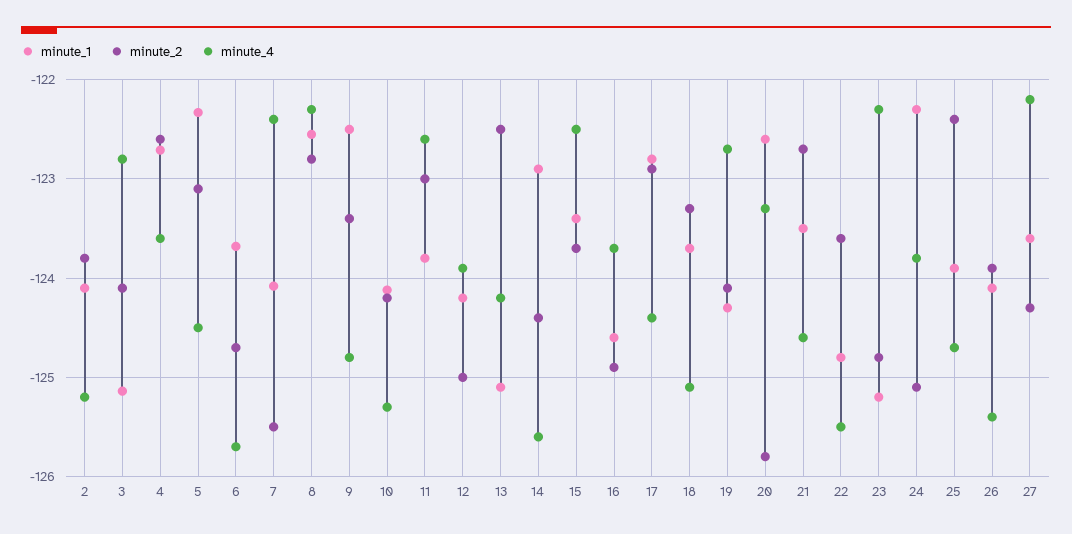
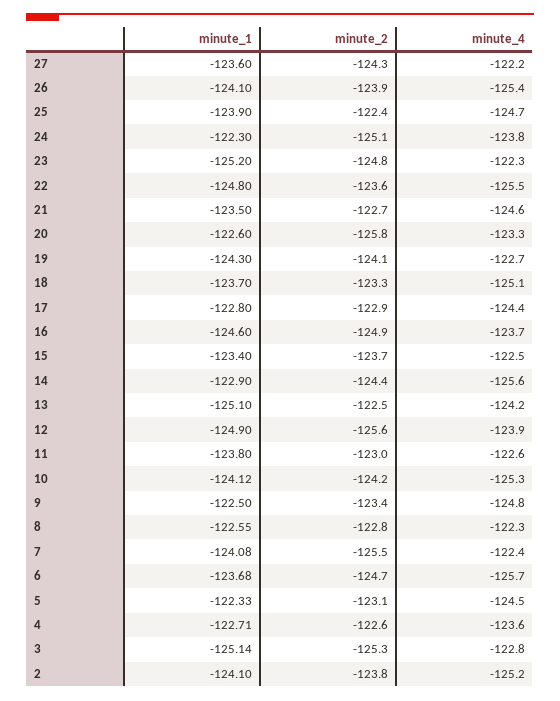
  {
    "minute_1": {
      "2": -124.1,
      "3": -125.14,
      "4": -122.71,
      "5": -122.33,
      "6": -123.68,
      "7": -124.08,
      "8": -122.55,
      "9": -122.5,
      "10": -124.12,
      "11": -123.8,
-     "12": -124.2,
+     "12": -124.9,
      "13": -125.1,
      "14": -122.9,
      "15": -123.4,
      "16": -124.6,
      "17": -122.8,
      "18": -123.7,
      "19": -124.3,
      "20": -122.6,
      "21": -123.5,
      "22": -124.8,
      "23": -125.2,
      "24": -122.3,
      "25": -123.9,
      "26": -124.1,
      "27": -123.6
    },
    "minute_2": {
      "2": -123.8,
-     "3": -124.1,
+     "3": -125.3,
      "4": -122.6,
      "5": -123.1,
      "6": -124.7,
      "7": -125.5,
      "8": -122.8,
      "9": -123.4,
      "10": -124.2,
      "11": -123,
-     "12": -125,
+     "12": -125.6,
      "13": -122.5,
      "14": -124.4,
      "15": -123.7,
      "16": -124.9,
      "17": -122.9,
      "18": -123.3,
      "19": -124.1,
      "20": -125.8,
      "21": -122.7,
      "22": -123.6,
      "23": -124.8,
      "24": -125.1,
      "25": -122.4,
      "26": -123.9,
      "27": -124.3
    },
    "minute_4": {
      "2": -125.2,
      "3": -122.8,
      "4": -123.6,
      "5": -124.5,
      "6": -125.7,
      "7": -122.4,
      "8": -122.3,
      "9": -124.8,
      "10": -125.3,
      "11": -122.6,
      "12": -123.9,
      "13": -124.2,
      "14": -125.6,
      "15": -122.5,
      "16": -123.7,
      "17": -124.4,
      "18": -125.1,
      "19": -122.7,
      "20": -123.3,
      "21": -124.6,
      "22": -125.5,
      "23": -122.3,
      "24": -123.8,
      "25": -124.7,
      "26": -125.4,
      "27": -122.2
    }
  }

